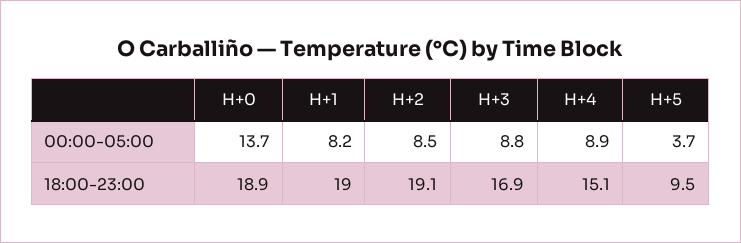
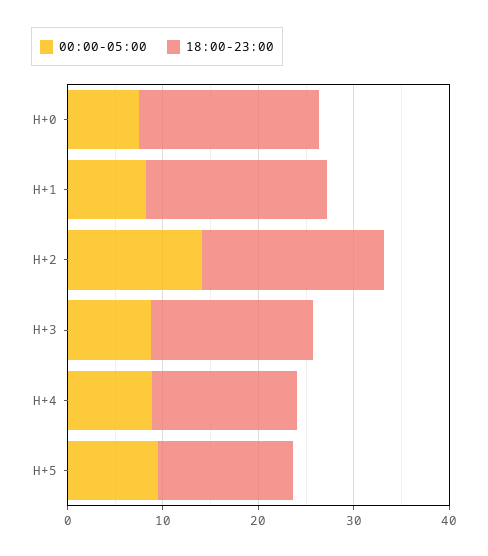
  {
    "00:00-05:00": {
-     "H+0": 13.7,
+     "H+0": 8,
      "H+1": 8.2,
-     "H+2": 8.5,
+     "H+2": 14,
      "H+3": 8.8,
      "H+4": 8.9,
-     "H+5": 3.7
+     "H+5": 10
    },
    "18:00-23:00": {
      "H+0": 18.9,
      "H+1": 19,
      "H+2": 19.1,
      "H+3": 16.9,
      "H+4": 15.1,
-     "H+5": 9.5
+     "H+5": 14
    }
  }

